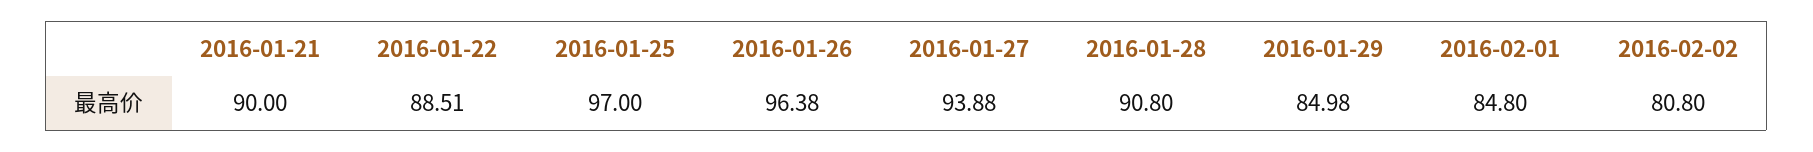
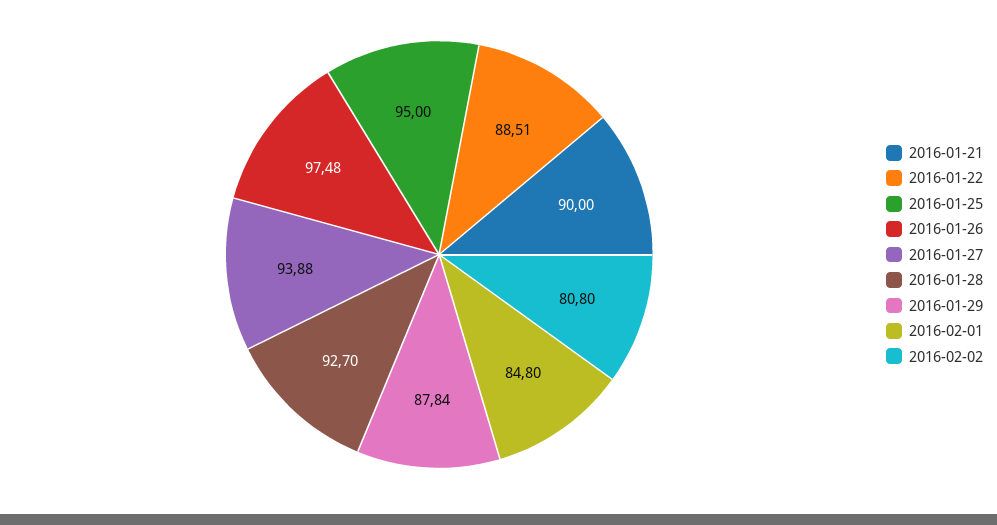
  {
    "2016-01-21": 90,
    "2016-01-22": 88.51,
-   "2016-01-25": 97,
+   "2016-01-25": 95,
-   "2016-01-26": 96.38,
+   "2016-01-26": 97.48,
    "2016-01-27": 93.88,
-   "2016-01-28": 90.8,
+   "2016-01-28": 92.7,
-   "2016-01-29": 84.98,
+   "2016-01-29": 87.84,
    "2016-02-01": 84.8,
    "2016-02-02": 80.8
  }

